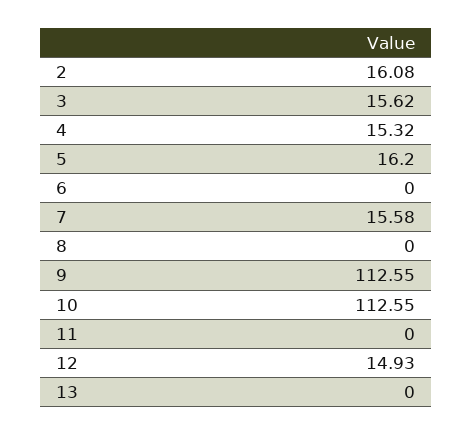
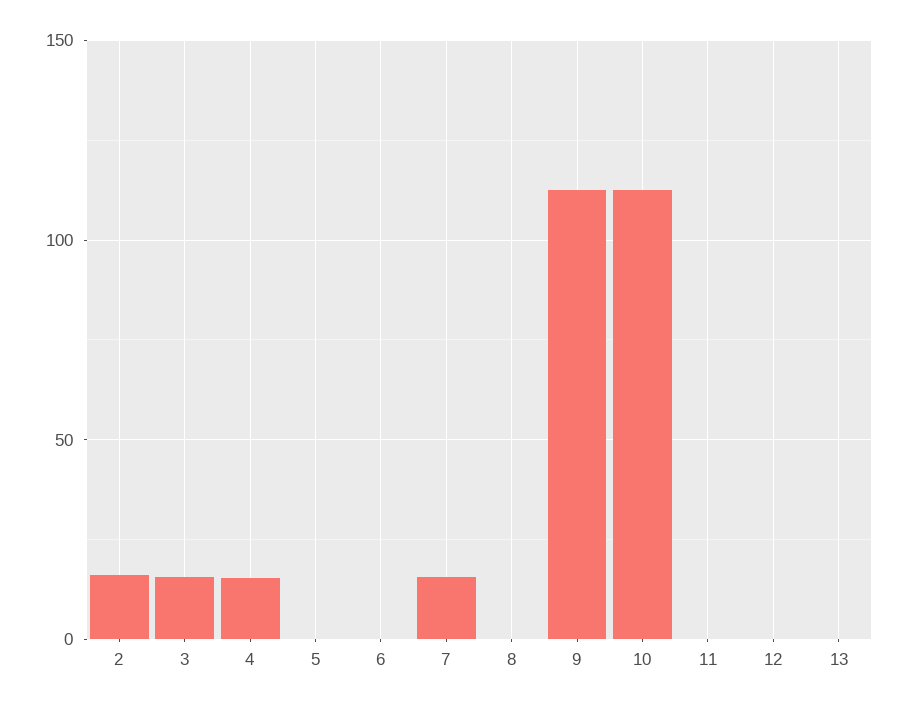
  {
    "2": 16.08,
    "3": 15.62,
    "4": 15.32,
-   "5": 16.2,
+   "5": 0,
    "6": 0,
    "7": 15.58,
    "8": 0,
    "9": 112.55,
    "10": 112.55,
    "11": 0,
-   "12": 14.93,
+   "12": 0,
    "13": 0
  }

